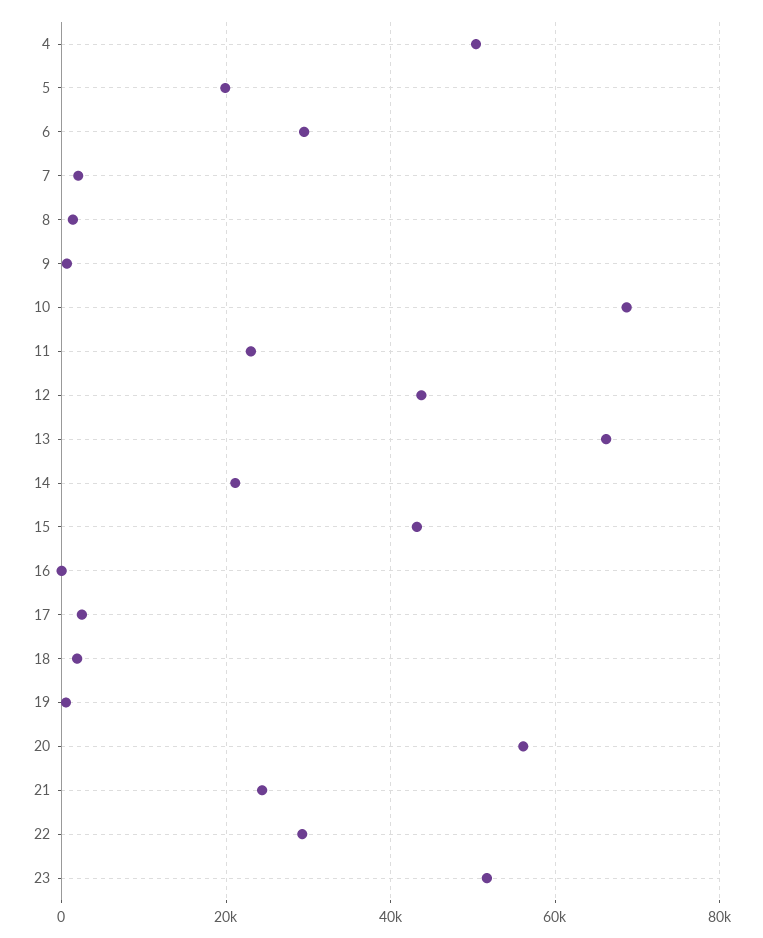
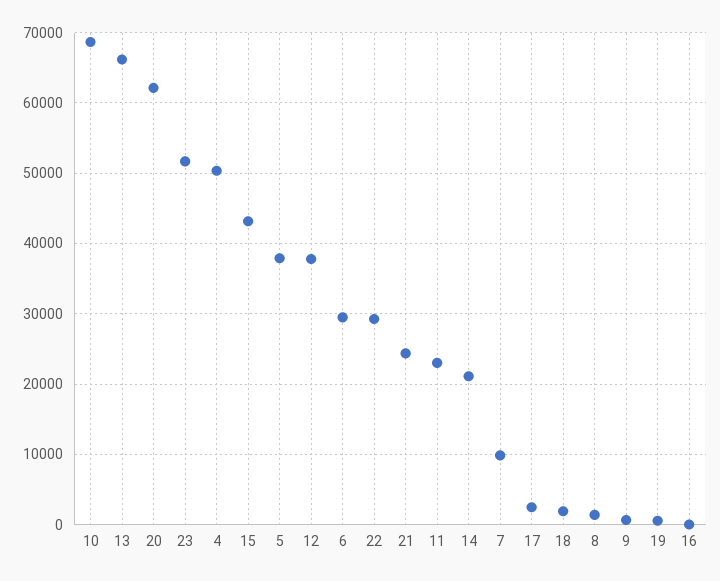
  {
    "4": 50000,
-   "5": 20000,
+   "5": 38000,
    "6": 29000,
-   "7": 2000,
+   "7": 10000,
    "8": 1000,
    "9": 1000,
    "10": 69000,
    "11": 23000,
-   "12": 44000,
+   "12": 38000,
    "13": 66000,
    "14": 21000,
    "15": 43000,
    "16": 0,
    "17": 2000,
    "18": 2000,
    "19": 1000,
-   "20": 56000,
+   "20": 62000,
    "21": 24000,
    "22": 29000,
    "23": 52000
  }

